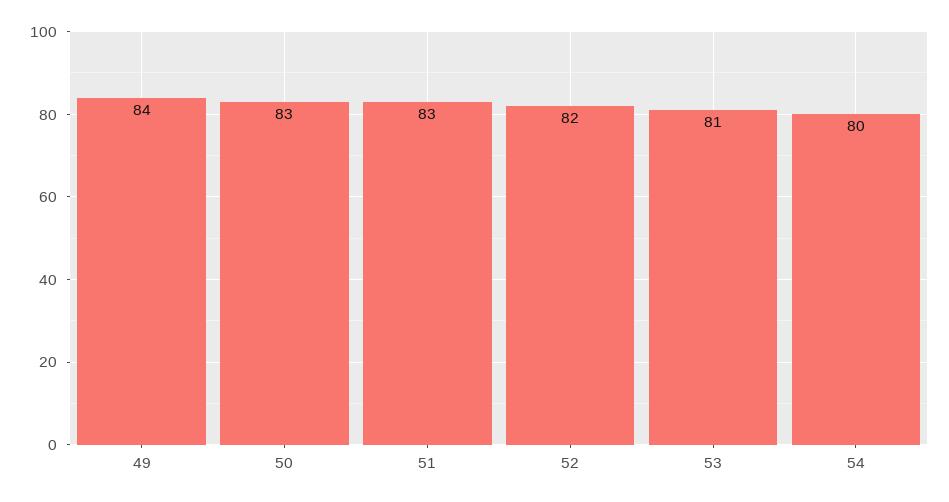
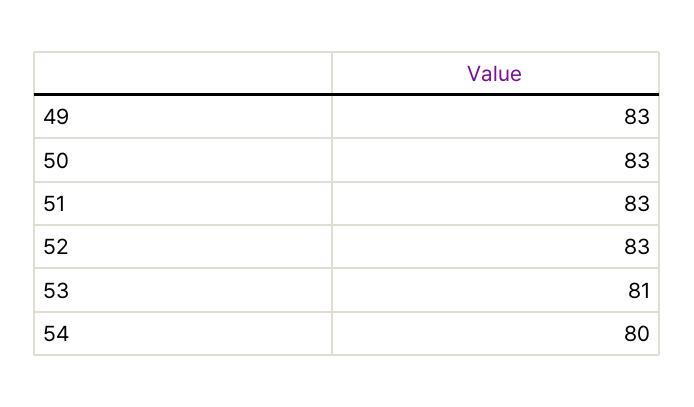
  {
-   "49": 84,
+   "49": 83,
    "50": 83,
    "51": 83,
-   "52": 82,
+   "52": 83,
    "53": 81,
    "54": 80
  }

